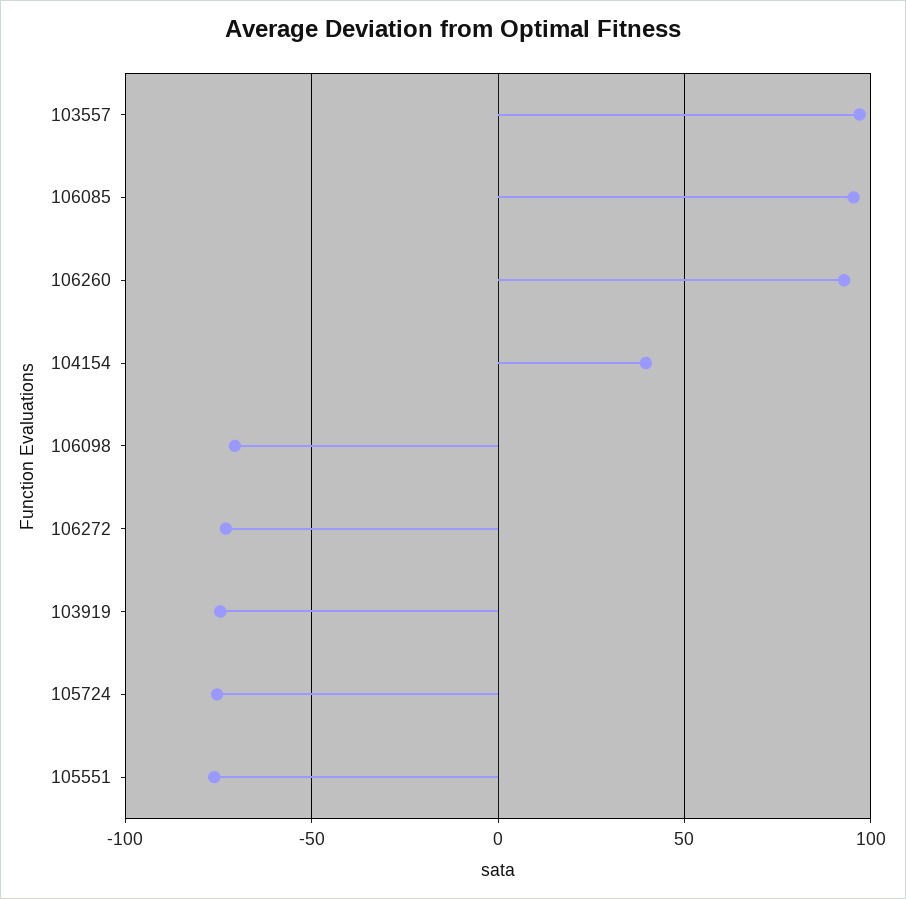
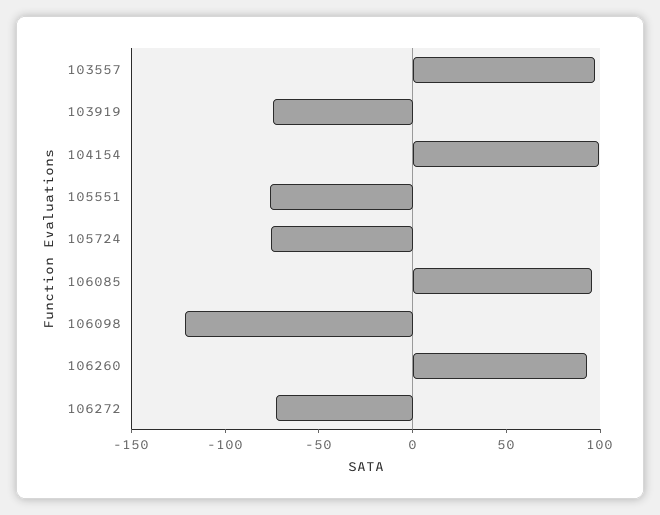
  {
    "103557": 95,
    "106085": 95,
    "106260": 95,
-   "104154": 40,
+   "104154": 100,
-   "106098": -70,
+   "106098": -120,
    "106272": -75,
    "103919": -75,
    "105724": -75,
    "105551": -75
  }

